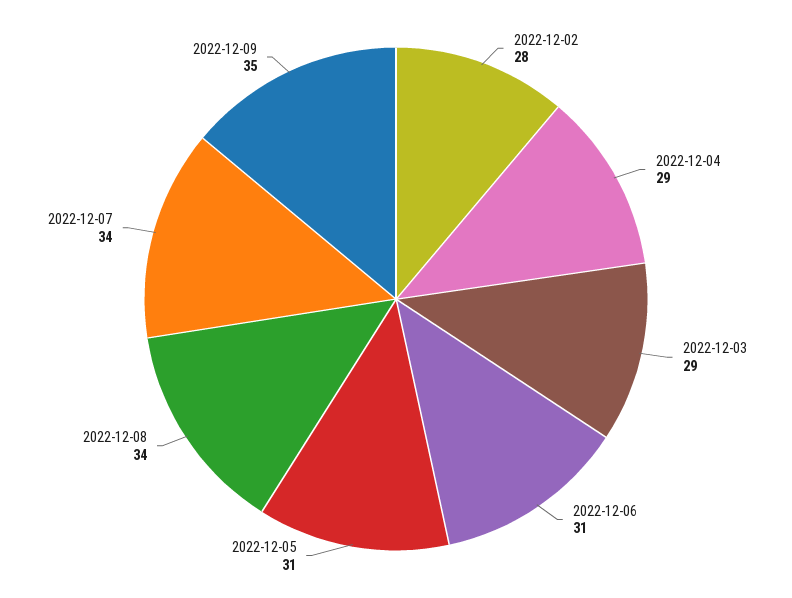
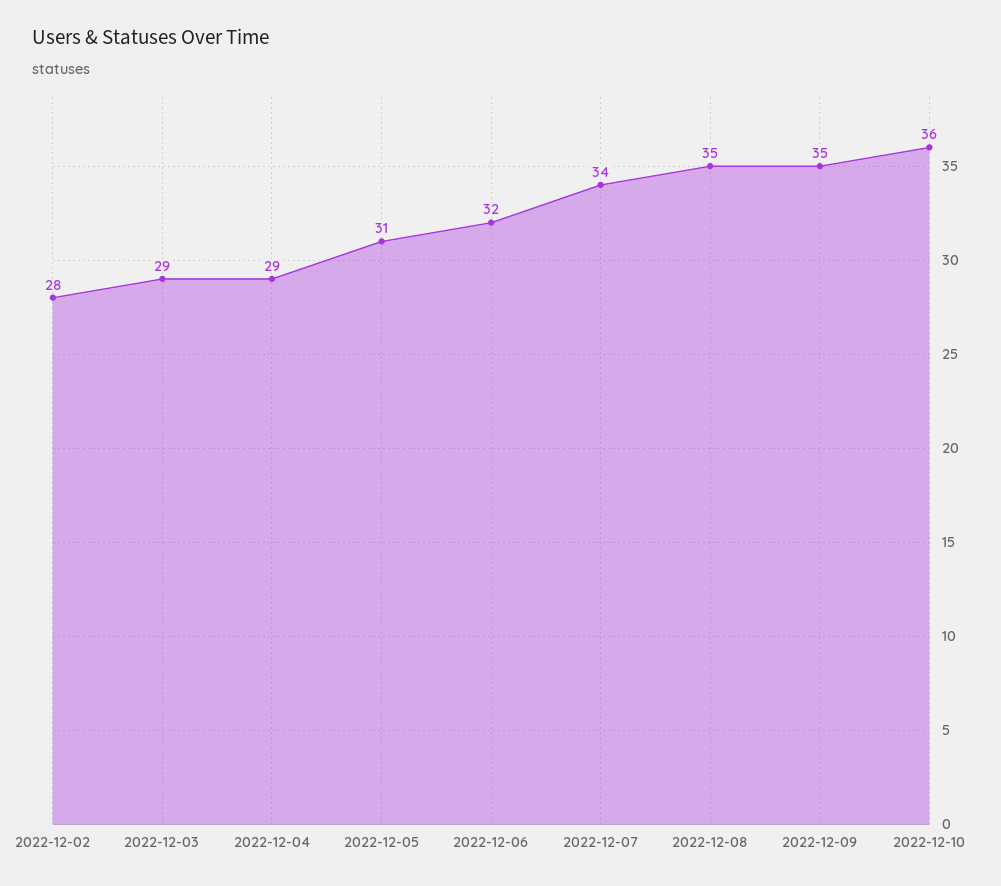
  {
    "2022-12-02": 28,
    "2022-12-04": 29,
    "2022-12-03": 29,
-   "2022-12-06": 31,
+   "2022-12-06": 32,
    "2022-12-05": 31,
-   "2022-12-08": 34,
+   "2022-12-08": 35,
    "2022-12-07": 34,
-   "2022-12-09": 35
+   "2022-12-09": 35,
+   "2022-12-10": 36
  }

